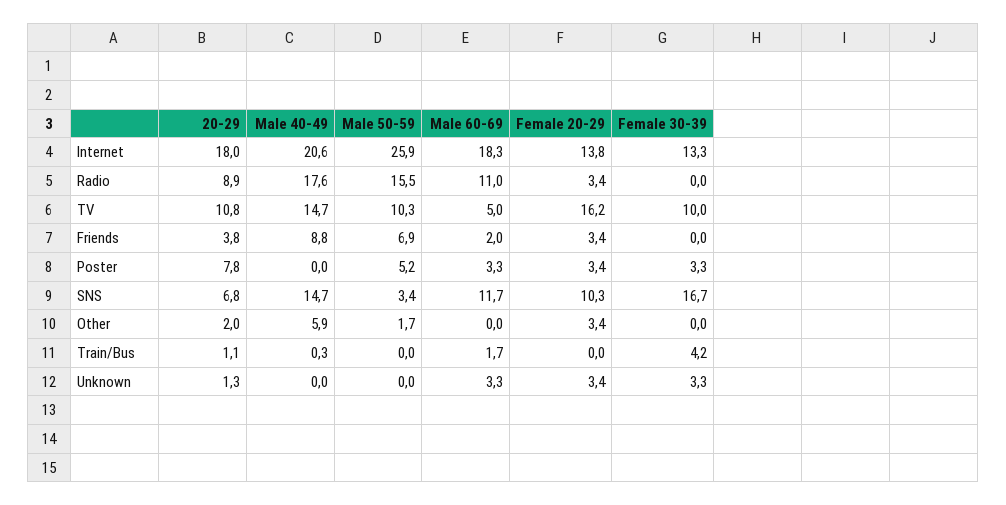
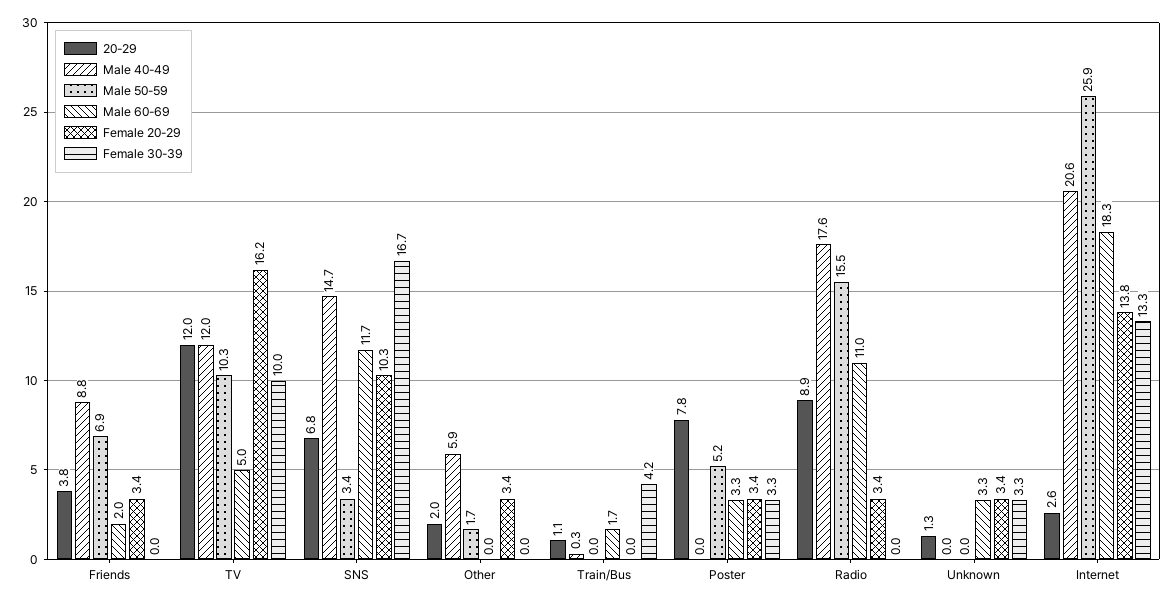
  {
    "20-29": {
-     "Internet": 18,
+     "Internet": 2.6,
      "Radio": 8.9,
-     "TV": 10.8,
+     "TV": 12,
      "Friends": 3.8,
      "Poster": 7.8,
      "SNS": 6.8,
      "Other": 2,
      "Train/Bus": 1.1,
      "Unknown": 1.3
    },
    "Male 40-49": {
      "Internet": 20.6,
      "Radio": 17.6,
-     "TV": 14.7,
+     "TV": 12,
      "Friends": 8.8,
      "Poster": 0,
      "SNS": 14.7,
      "Other": 5.9,
      "Train/Bus": 0.3,
      "Unknown": 0
    },
    "Male 50-59": {
      "Internet": 25.9,
      "Radio": 15.5,
      "TV": 10.3,
      "Friends": 6.9,
      "Poster": 5.2,
      "SNS": 3.4,
      "Other": 1.7,
      "Train/Bus": 0,
      "Unknown": 0
    },
    "Male 60-69": {
      "Internet": 18.3,
      "Radio": 11,
      "TV": 5,
      "Friends": 2,
      "Poster": 3.3,
      "SNS": 11.7,
      "Other": 0,
      "Train/Bus": 1.7,
      "Unknown": 3.3
    },
    "Female 20-29": {
      "Internet": 13.8,
      "Radio": 3.4,
      "TV": 16.2,
      "Friends": 3.4,
      "Poster": 3.4,
      "SNS": 10.3,
      "Other": 3.4,
      "Train/Bus": 0,
      "Unknown": 3.4
    },
    "Female 30-39": {
      "Internet": 13.3,
      "Radio": 0,
      "TV": 10,
      "Friends": 0,
      "Poster": 3.3,
      "SNS": 16.7,
      "Other": 0,
      "Train/Bus": 4.2,
      "Unknown": 3.3
    }
  }

